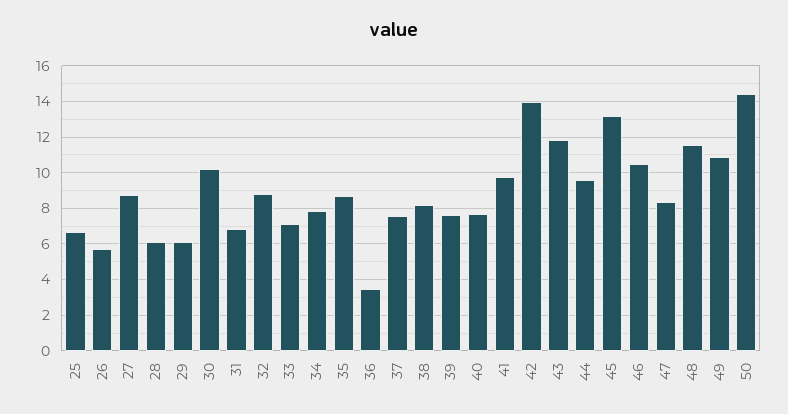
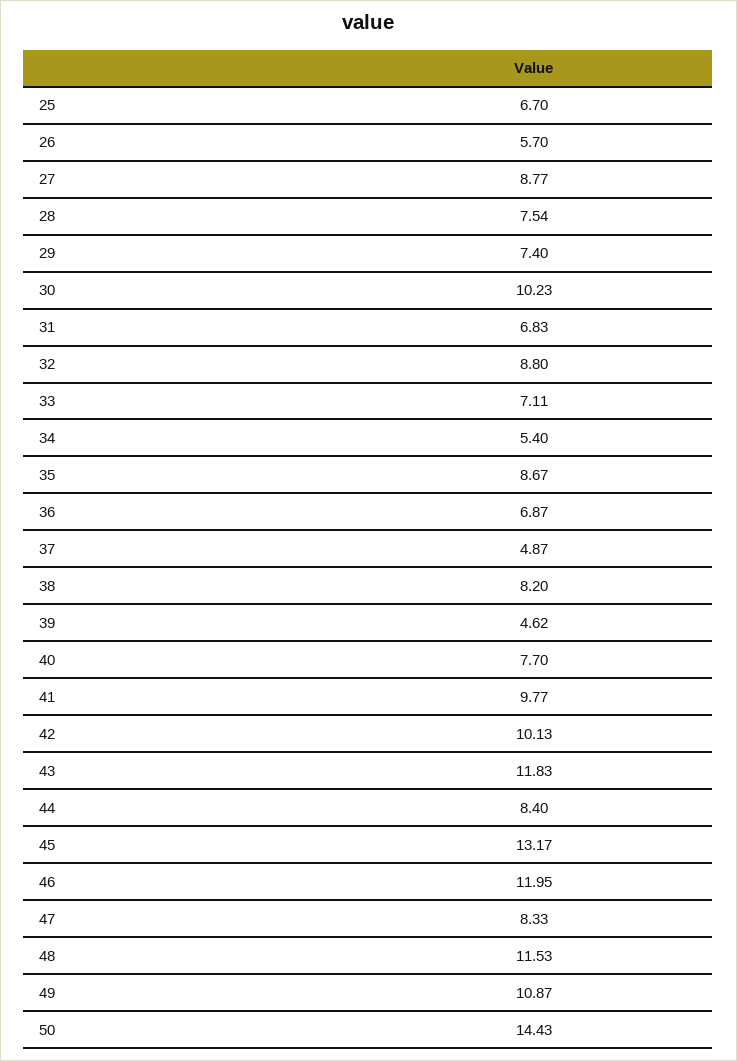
  {
    "25": 6.7,
    "26": 5.7,
    "27": 8.77,
-   "28": 6,
+   "28": 7.54,
-   "29": 6,
+   "29": 7.4,
    "30": 10.23,
    "31": 6.83,
    "32": 8.8,
    "33": 7.11,
-   "34": 8,
+   "34": 5.4,
    "35": 8.67,
-   "36": 3.5,
+   "36": 6.87,
-   "37": 7.5,
+   "37": 4.87,
    "38": 8.2,
-   "39": 7.5,
+   "39": 4.62,
    "40": 7.7,
    "41": 9.77,
-   "42": 14,
+   "42": 10.13,
    "43": 11.83,
-   "44": 9.5,
+   "44": 8.4,
    "45": 13.17,
-   "46": 10.5,
+   "46": 11.95,
    "47": 8.33,
    "48": 11.53,
    "49": 10.87,
    "50": 14.43
  }

